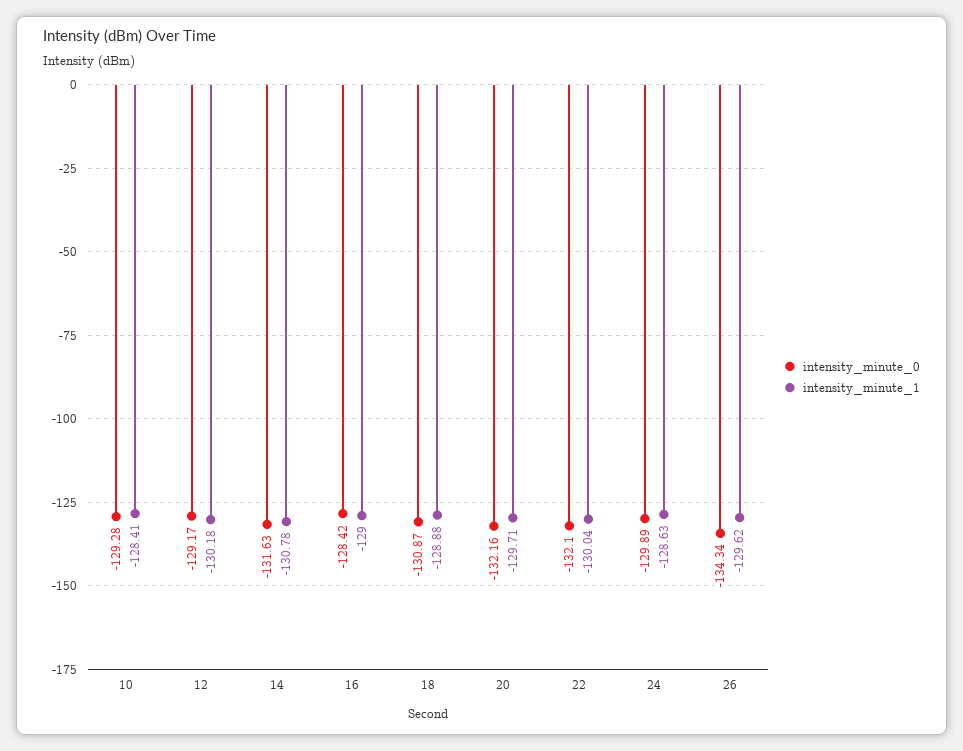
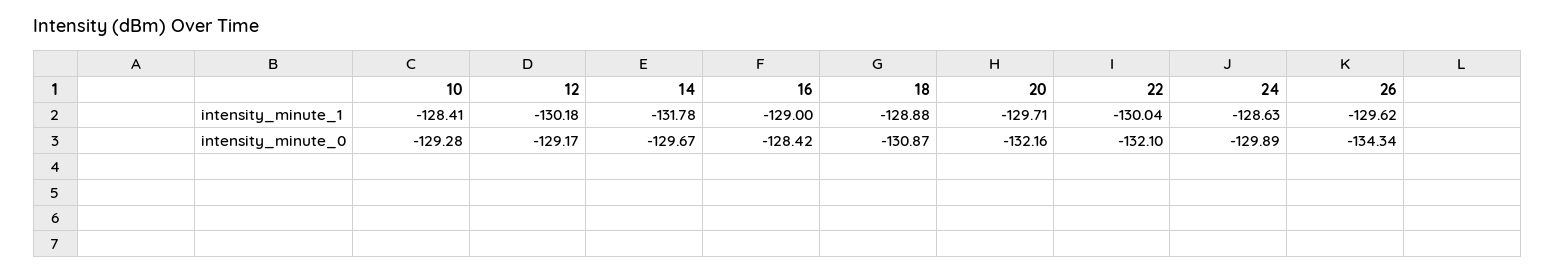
  {
    "intensity_minute_0": {
      "10": -129.28,
      "12": -129.17,
-     "14": -131.63,
+     "14": -129.67,
      "16": -128.42,
      "18": -130.87,
      "20": -132.16,
      "22": -132.1,
      "24": -129.89,
      "26": -134.34
    },
    "intensity_minute_1": {
      "10": -128.41,
      "12": -130.18,
-     "14": -130.78,
+     "14": -131.78,
      "16": -129,
      "18": -128.88,
      "20": -129.71,
      "22": -130.04,
      "24": -128.63,
      "26": -129.62
    }
  }

